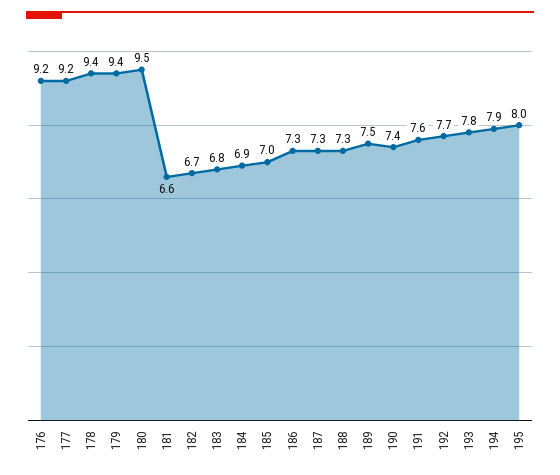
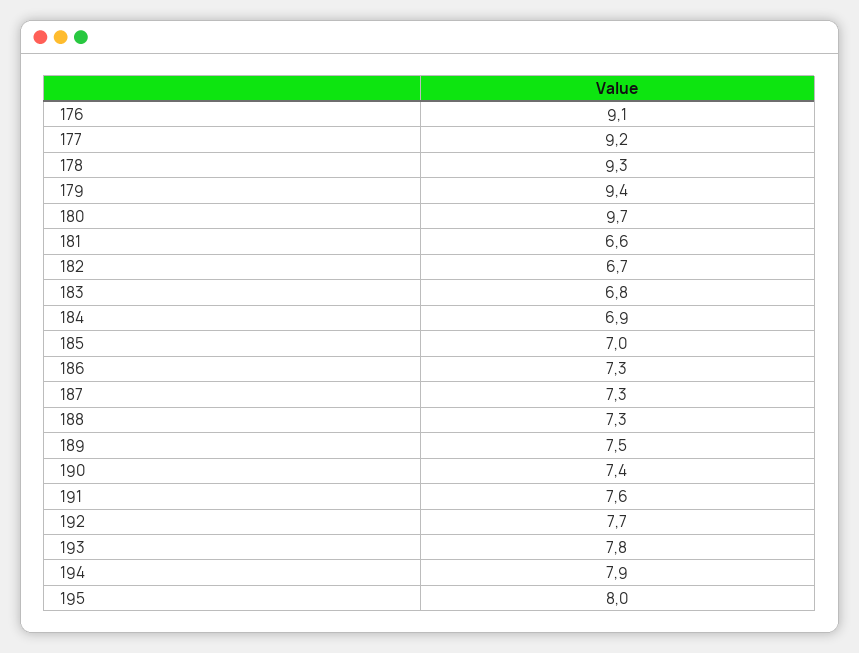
  {
-   "176": 9.2,
+   "176": 9.1,
    "177": 9.2,
-   "178": 9.4,
+   "178": 9.3,
    "179": 9.4,
-   "180": 9.5,
+   "180": 9.7,
    "181": 6.6,
    "182": 6.7,
    "183": 6.8,
    "184": 6.9,
    "185": 7,
    "186": 7.3,
    "187": 7.3,
    "188": 7.3,
    "189": 7.5,
    "190": 7.4,
    "191": 7.6,
    "192": 7.7,
    "193": 7.8,
    "194": 7.9,
    "195": 8
  }

